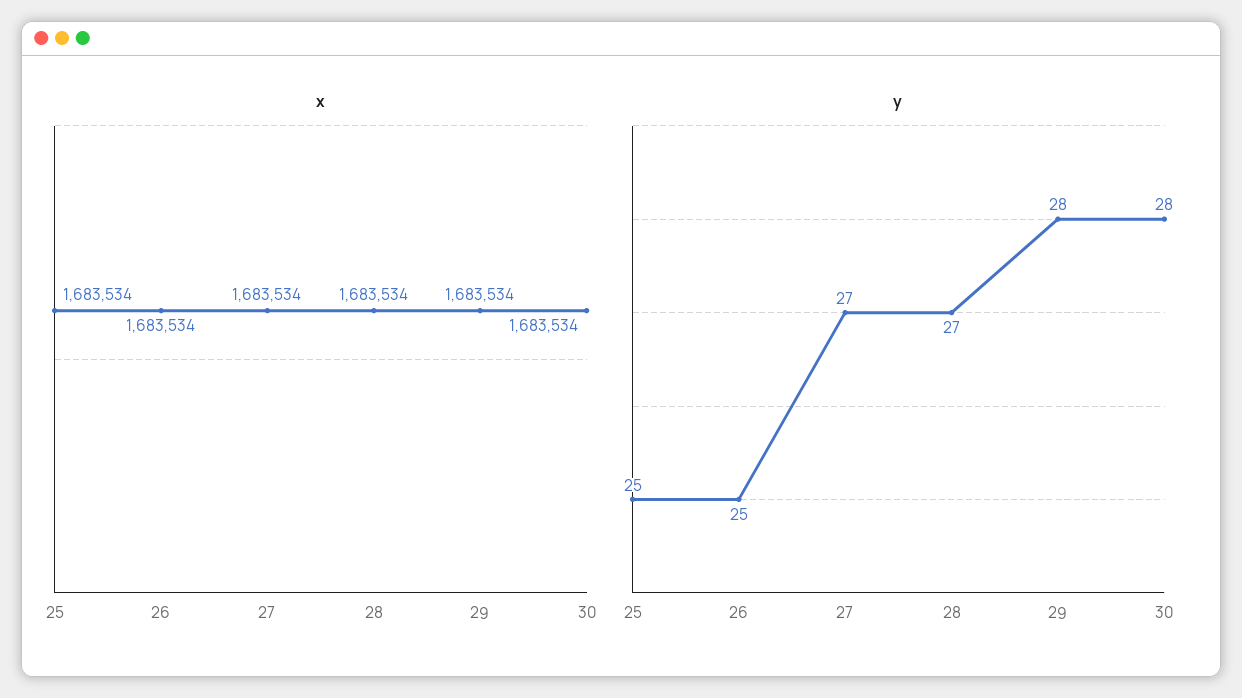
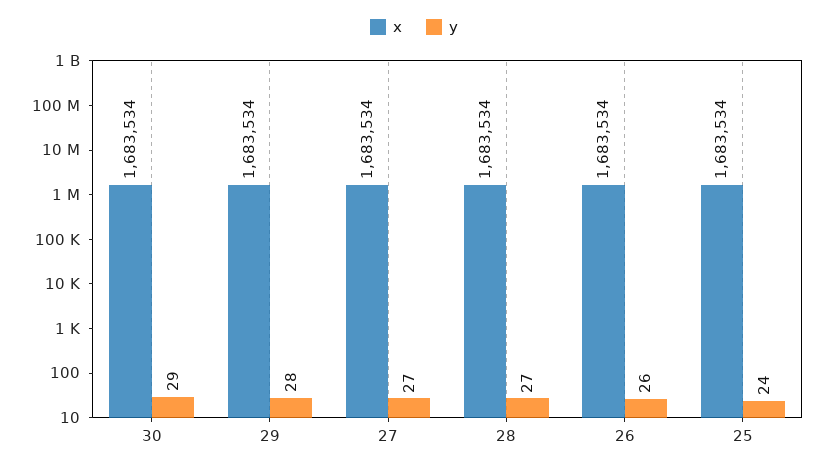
  {
    "x": {
      "25": 1683534,
      "26": 1683534,
      "27": 1683534,
      "28": 1683534,
      "29": 1683534,
      "30": 1683534
    },
    "y": {
-     "25": 25,
+     "25": 24,
-     "26": 25,
+     "26": 26,
      "27": 27,
      "28": 27,
      "29": 28,
-     "30": 28
+     "30": 29
    }
  }

